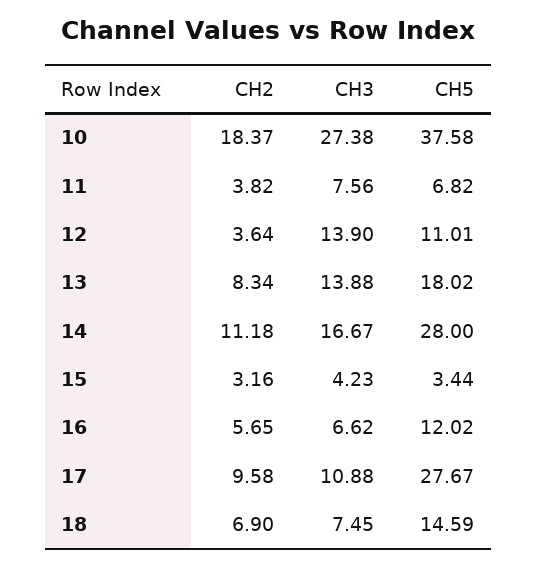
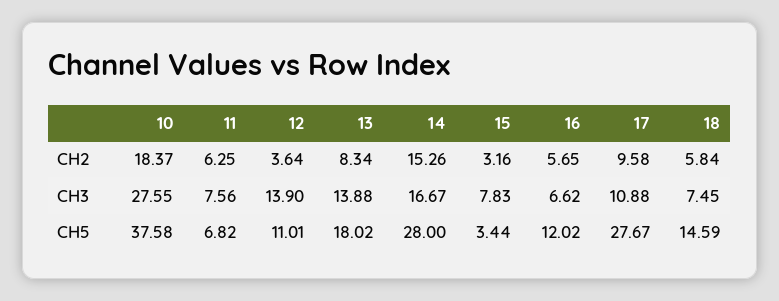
  {
    "CH2": {
      "10": 18.37,
-     "11": 3.82,
+     "11": 6.25,
      "12": 3.64,
      "13": 8.34,
-     "14": 11.18,
+     "14": 15.26,
      "15": 3.16,
      "16": 5.65,
      "17": 9.58,
-     "18": 6.9
+     "18": 5.84
    },
    "CH3": {
-     "10": 27.38,
+     "10": 27.55,
      "11": 7.56,
      "12": 13.9,
      "13": 13.88,
      "14": 16.67,
-     "15": 4.23,
+     "15": 7.83,
      "16": 6.62,
      "17": 10.88,
      "18": 7.45
    },
    "CH5": {
      "10": 37.58,
      "11": 6.82,
      "12": 11.01,
      "13": 18.02,
      "14": 28,
      "15": 3.44,
      "16": 12.02,
      "17": 27.67,
      "18": 14.59
    }
  }

